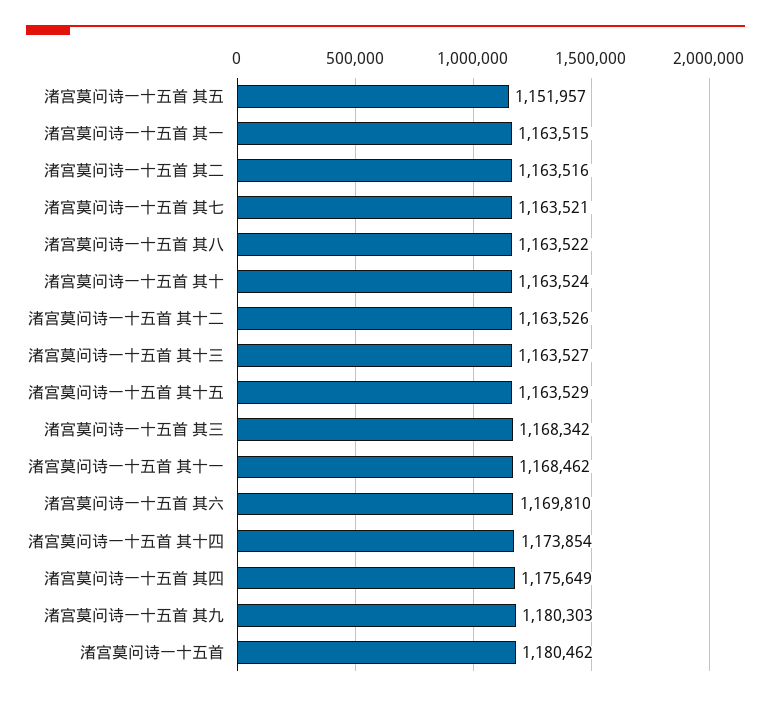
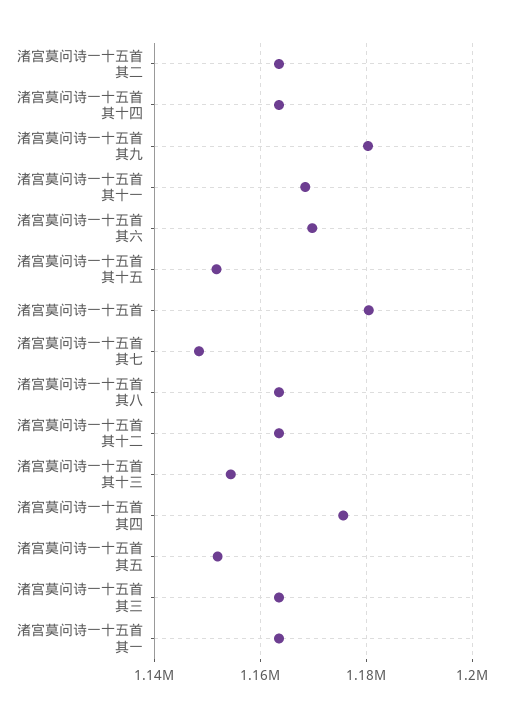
  {
    "渚宫莫问诗一十五首 其五": 1151957,
    "渚宫莫问诗一十五首 其一": 1163515,
    "渚宫莫问诗一十五首 其二": 1163516,
-   "渚宫莫问诗一十五首 其七": 1163521,
+   "渚宫莫问诗一十五首 其七": 1148000,
    "渚宫莫问诗一十五首 其八": 1163522,
-   "渚宫莫问诗一十五首 其十": 1163524,
    "渚宫莫问诗一十五首 其十二": 1163526,
-   "渚宫莫问诗一十五首 其十三": 1163527,
+   "渚宫莫问诗一十五首 其十三": 1154000,
-   "渚宫莫问诗一十五首 其十五": 1163529,
+   "渚宫莫问诗一十五首 其十五": 1152000,
-   "渚宫莫问诗一十五首 其三": 1168342,
+   "渚宫莫问诗一十五首 其三": 1164000,
    "渚宫莫问诗一十五首 其十一": 1168462,
    "渚宫莫问诗一十五首 其六": 1169810,
-   "渚宫莫问诗一十五首 其十四": 1173854,
+   "渚宫莫问诗一十五首 其十四": 1164000,
    "渚宫莫问诗一十五首 其四": 1175649,
    "渚宫莫问诗一十五首 其九": 1180303,
    "渚宫莫问诗一十五首": 1180462
  }

